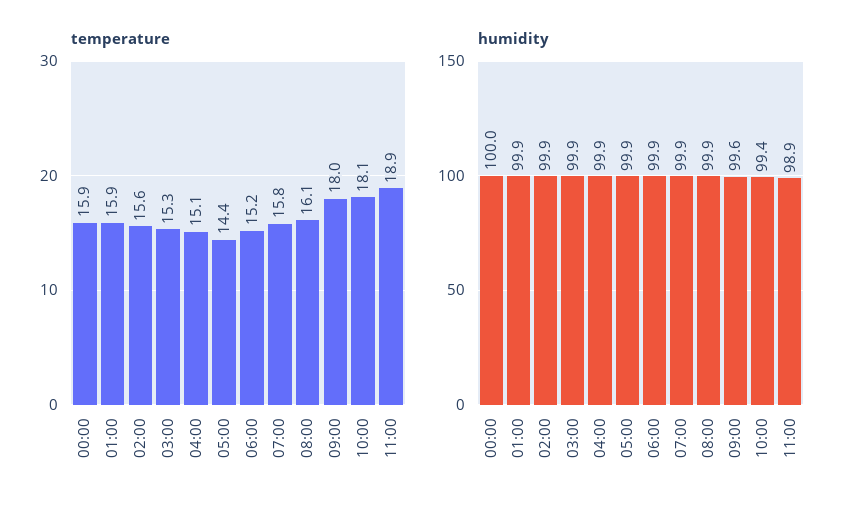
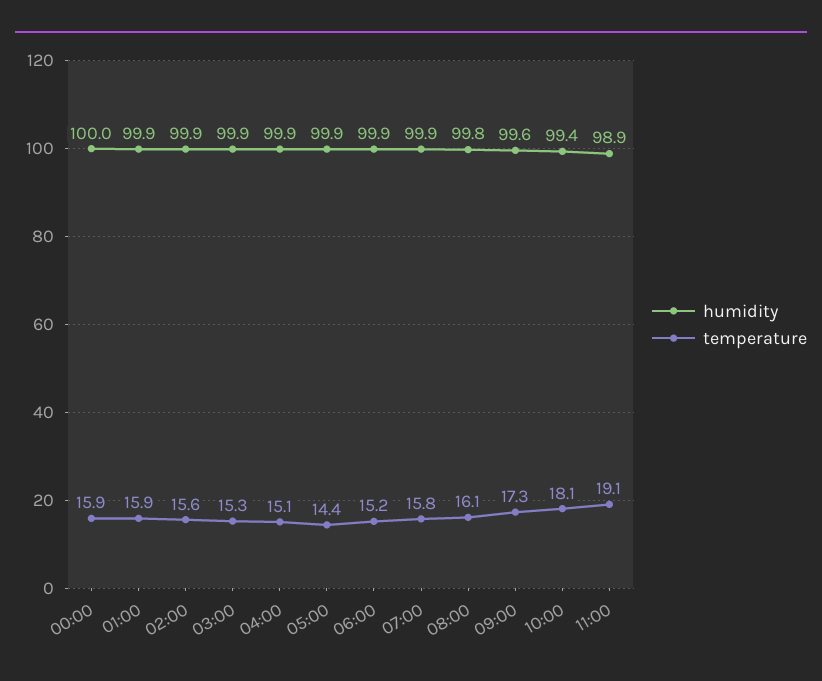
  {
    "temperature": {
      "00:00": 15.9,
      "01:00": 15.9,
      "02:00": 15.6,
      "03:00": 15.3,
      "04:00": 15.1,
      "05:00": 14.4,
      "06:00": 15.2,
      "07:00": 15.8,
      "08:00": 16.1,
-     "09:00": 18,
+     "09:00": 17.3,
      "10:00": 18.1,
-     "11:00": 18.9
+     "11:00": 19.1
    },
    "humidity": {
      "00:00": 100,
      "01:00": 99.9,
      "02:00": 99.9,
      "03:00": 99.9,
      "04:00": 99.9,
      "05:00": 99.9,
      "06:00": 99.9,
      "07:00": 99.9,
-     "08:00": 99.9,
+     "08:00": 99.8,
      "09:00": 99.6,
      "10:00": 99.4,
      "11:00": 98.9
    }
  }

